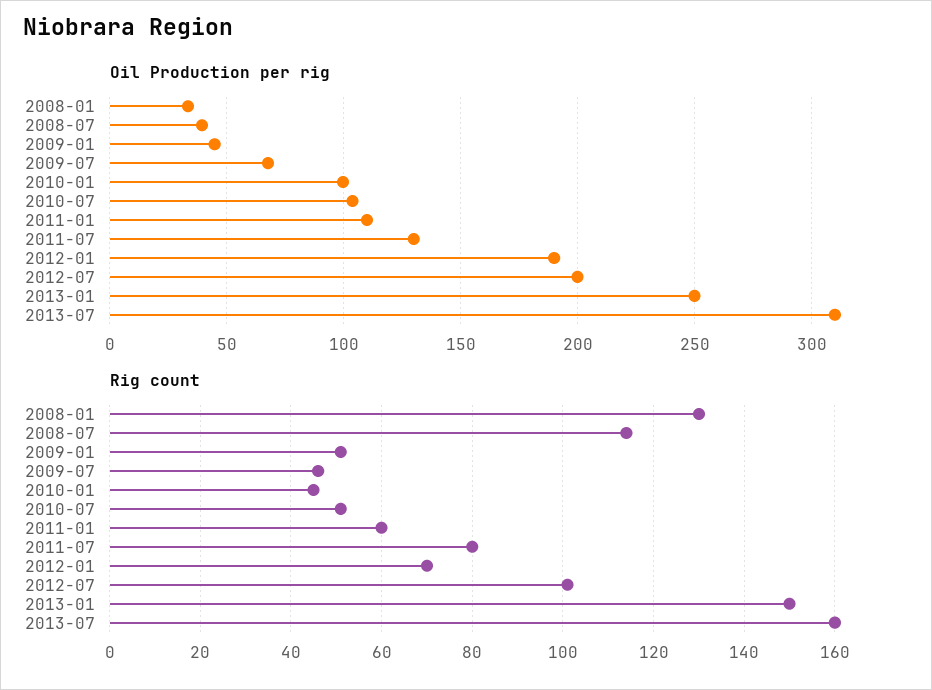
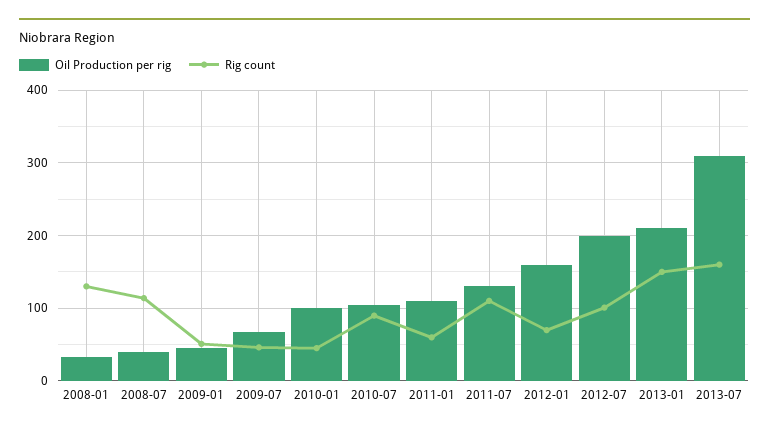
  {
    "Oil Production per rig": {
      "2008-01": 35,
      "2008-07": 40,
      "2009-01": 45,
      "2009-07": 70,
      "2010-01": 100,
      "2010-07": 105,
      "2011-01": 110,
      "2011-07": 130,
-     "2012-01": 190,
+     "2012-01": 160,
      "2012-07": 200,
-     "2013-01": 250,
+     "2013-01": 210,
      "2013-07": 310
    },
    "Rig count": {
      "2008-01": 130,
      "2008-07": 115,
      "2009-01": 50,
      "2009-07": 45,
      "2010-01": 45,
-     "2010-07": 50,
+     "2010-07": 90,
      "2011-01": 60,
-     "2011-07": 80,
+     "2011-07": 110,
      "2012-01": 70,
      "2012-07": 100,
      "2013-01": 150,
      "2013-07": 160
    }
  }

